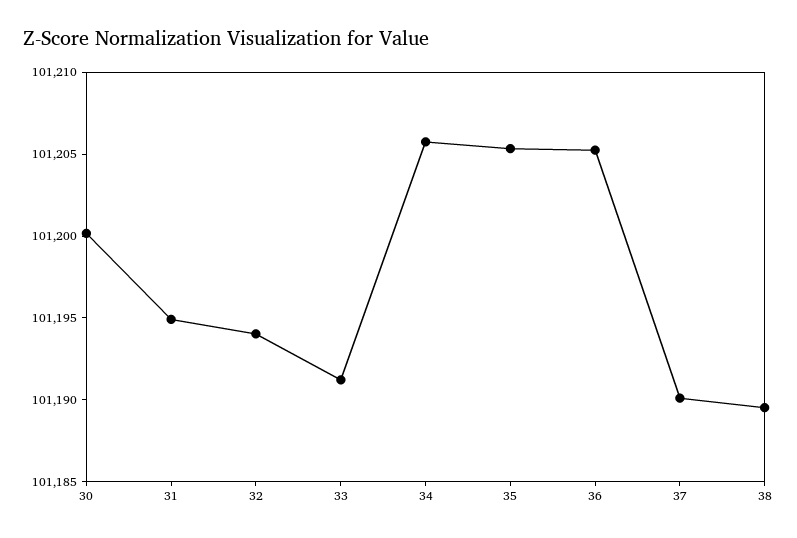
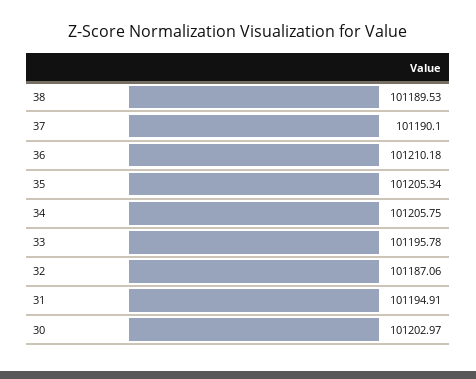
  {
-   "30": 101200,
+   "30": 101202.97,
    "31": 101194.91,
-   "32": 101194,
+   "32": 101187.06,
-   "33": 101191,
+   "33": 101195.78,
    "34": 101205.75,
    "35": 101205.34,
-   "36": 101205,
+   "36": 101210.18,
    "37": 101190.1,
    "38": 101189.53
  }

